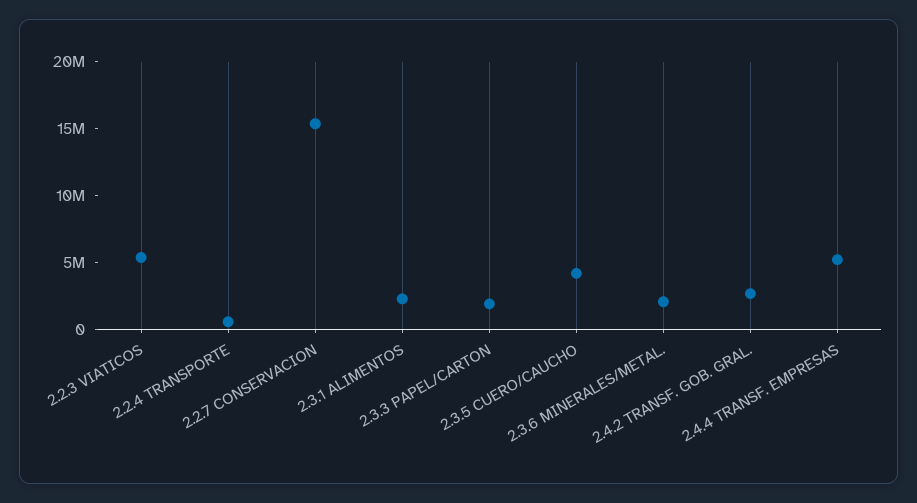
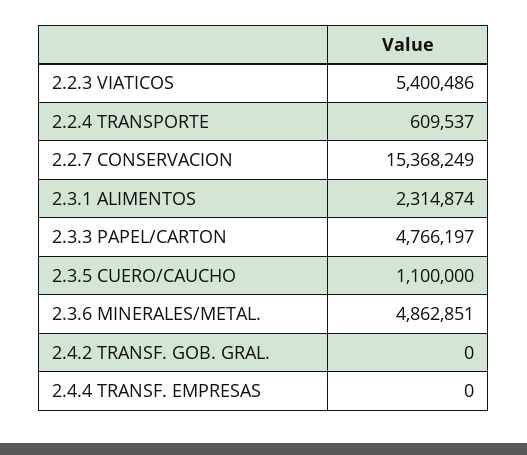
  {
    "2.2.3 VIATICOS": 5400486,
    "2.2.4 TRANSPORTE": 609537,
    "2.2.7 CONSERVACION": 15368249,
    "2.3.1 ALIMENTOS": 2314874,
-   "2.3.3 PAPEL/CARTON": 2000000,
+   "2.3.3 PAPEL/CARTON": 4766197,
-   "2.3.5 CUERO/CAUCHO": 4000000,
+   "2.3.5 CUERO/CAUCHO": 1100000,
-   "2.3.6 MINERALES/METAL.": 2000000,
+   "2.3.6 MINERALES/METAL.": 4862851,
-   "2.4.2 TRANSF. GOB. GRAL.": 3000000,
+   "2.4.2 TRANSF. GOB. GRAL.": 0,
-   "2.4.4 TRANSF. EMPRESAS": 5000000
+   "2.4.4 TRANSF. EMPRESAS": 0
  }

